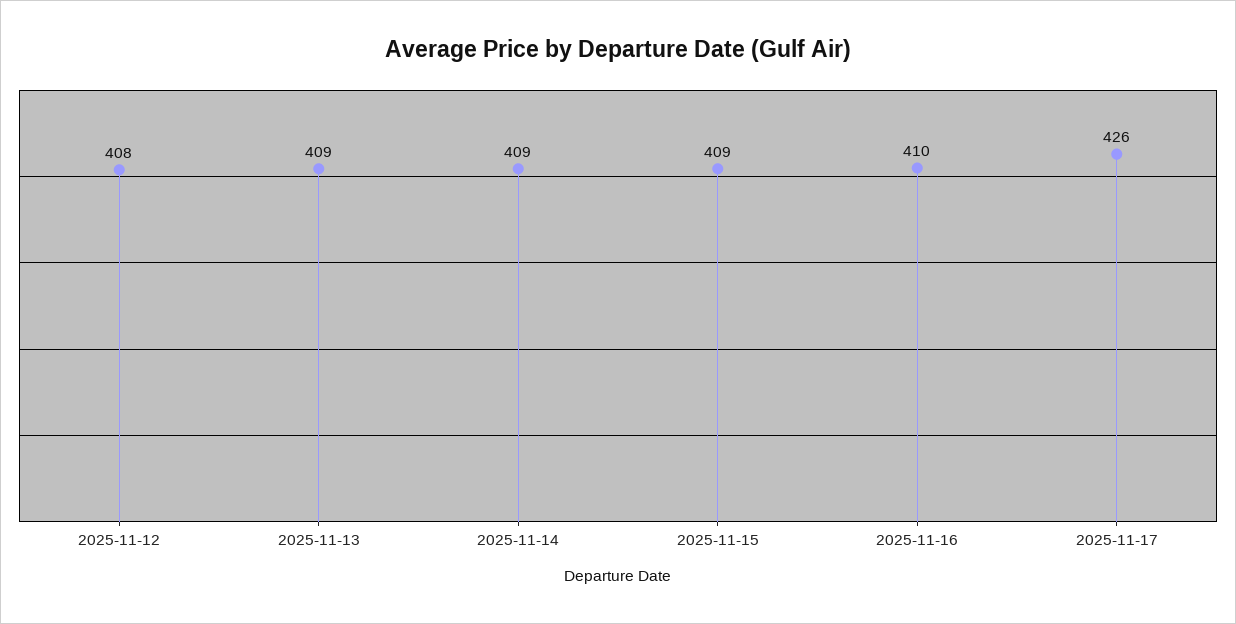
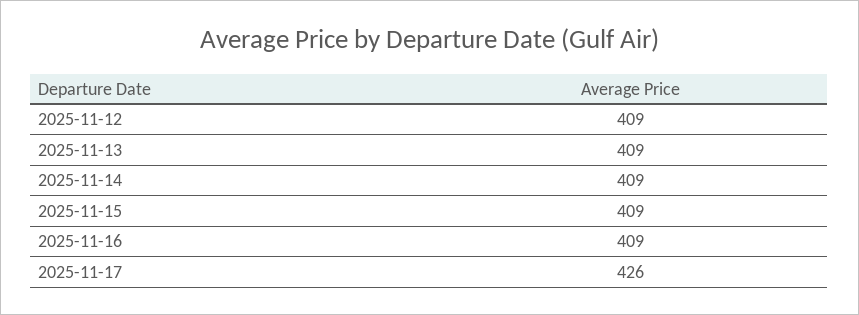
  {
-   "2025-11-12": 408,
+   "2025-11-12": 409,
    "2025-11-13": 409,
    "2025-11-14": 409,
    "2025-11-15": 409,
-   "2025-11-16": 410,
+   "2025-11-16": 409,
    "2025-11-17": 426
  }

